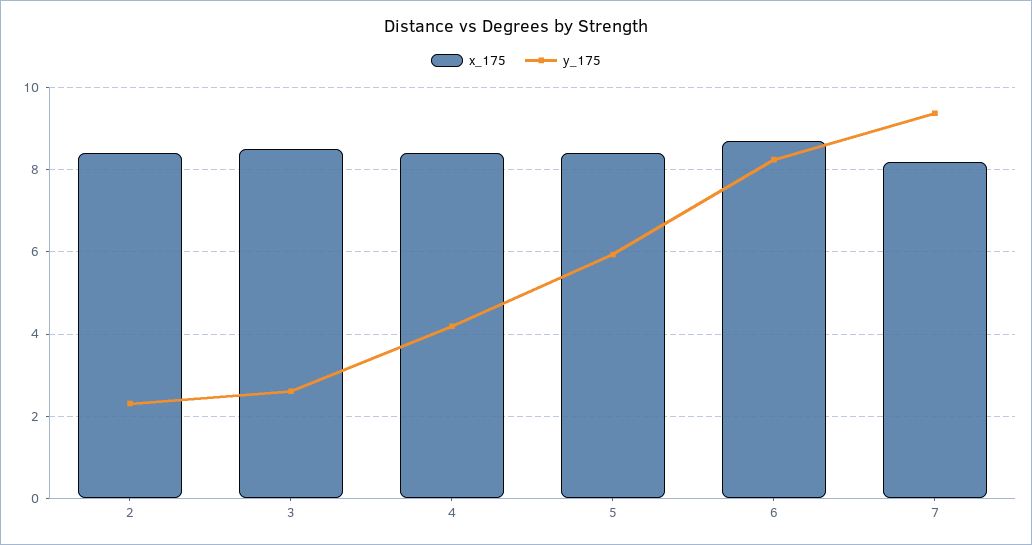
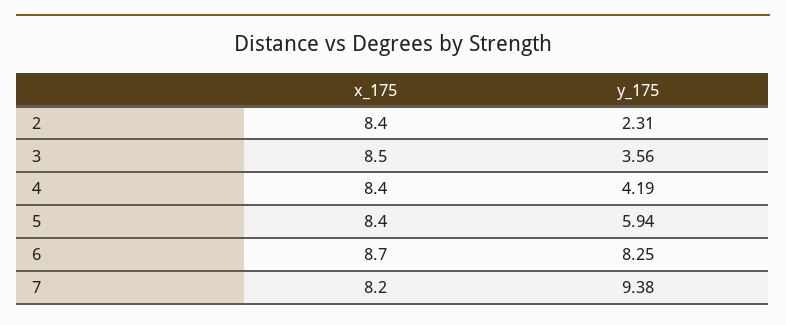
  {
    "x_175": {
      "2": 8.4,
      "3": 8.5,
      "4": 8.4,
      "5": 8.4,
      "6": 8.7,
      "7": 8.2
    },
    "y_175": {
      "2": 2.31,
-     "3": 2.6,
+     "3": 3.56,
      "4": 4.19,
      "5": 5.94,
      "6": 8.25,
      "7": 9.38
    }
  }

